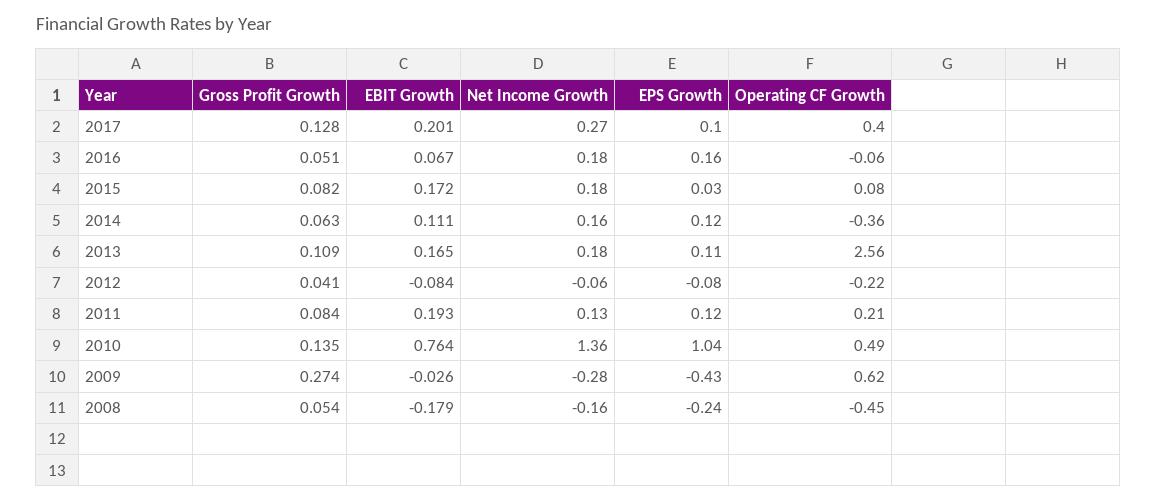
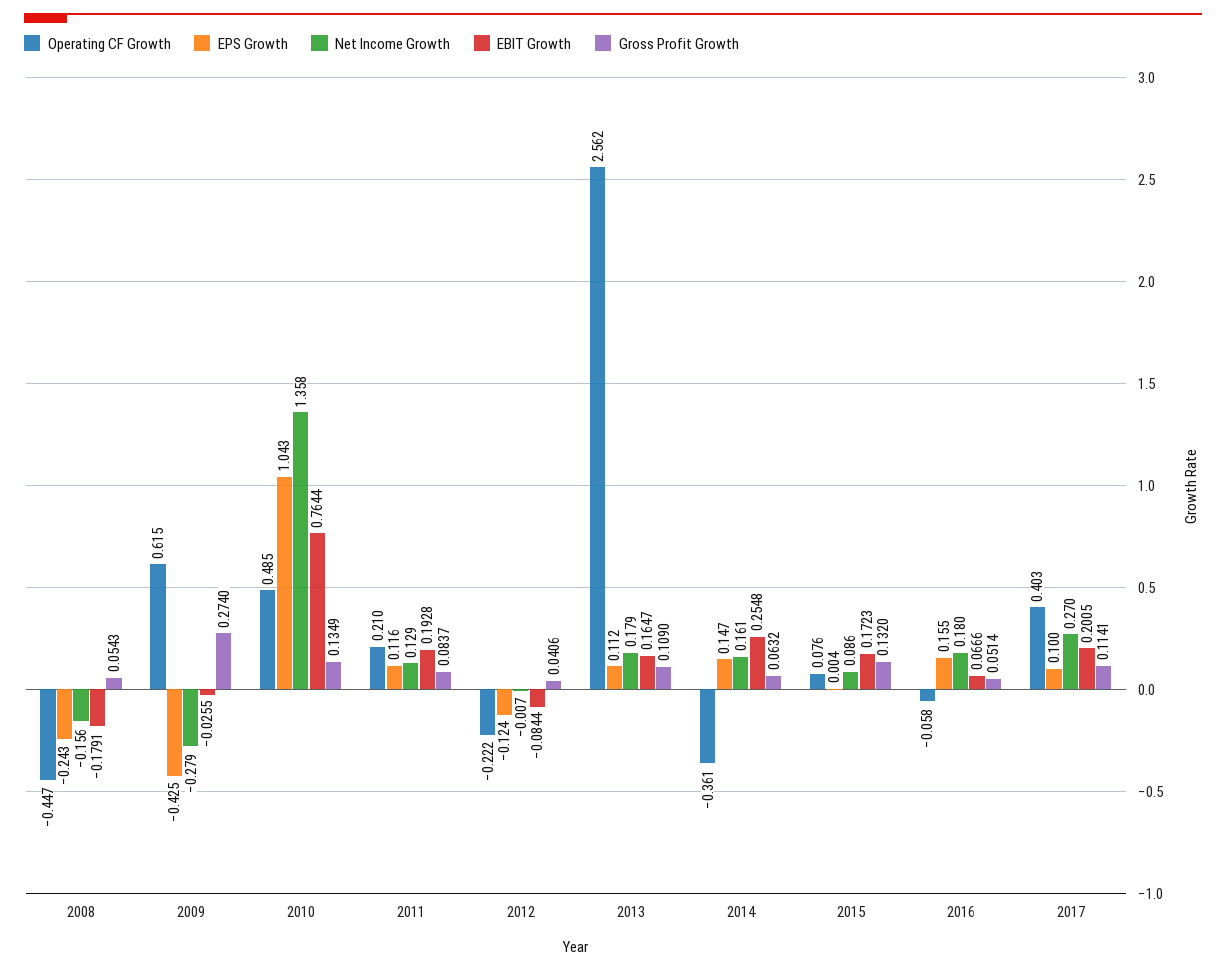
  {
    "Gross Profit Growth": {
-     "2017": 0.128,
+     "2017": 0.1141,
      "2016": 0.0514,
-     "2015": 0.082,
+     "2015": 0.132,
      "2014": 0.0632,
      "2013": 0.109,
      "2012": 0.0406,
      "2011": 0.0837,
      "2010": 0.1349,
      "2009": 0.274,
      "2008": 0.0543
    },
    "EBIT Growth": {
      "2017": 0.2005,
      "2016": 0.0666,
      "2015": 0.1723,
-     "2014": 0.111,
+     "2014": 0.2548,
      "2013": 0.1647,
      "2012": -0.0844,
      "2011": 0.1928,
      "2010": 0.7644,
      "2009": -0.0255,
      "2008": -0.1791
    },
    "Net Income Growth": {
      "2017": 0.27,
      "2016": 0.18,
-     "2015": 0.18,
+     "2015": 0.086,
      "2014": 0.161,
      "2013": 0.179,
-     "2012": -0.06,
+     "2012": -0.007,
      "2011": 0.129,
      "2010": 1.358,
      "2009": -0.279,
      "2008": -0.156
    },
    "EPS Growth": {
      "2017": 0.1,
      "2016": 0.155,
-     "2015": 0.03,
+     "2015": 0.004,
-     "2014": 0.12,
+     "2014": 0.147,
      "2013": 0.112,
-     "2012": -0.08,
+     "2012": -0.124,
      "2011": 0.116,
      "2010": 1.043,
      "2009": -0.425,
      "2008": -0.243
    },
    "Operating CF Growth": {
      "2017": 0.403,
      "2016": -0.058,
      "2015": 0.076,
      "2014": -0.361,
      "2013": 2.562,
      "2012": -0.222,
      "2011": 0.21,
      "2010": 0.485,
      "2009": 0.615,
      "2008": -0.447
    }
  }

